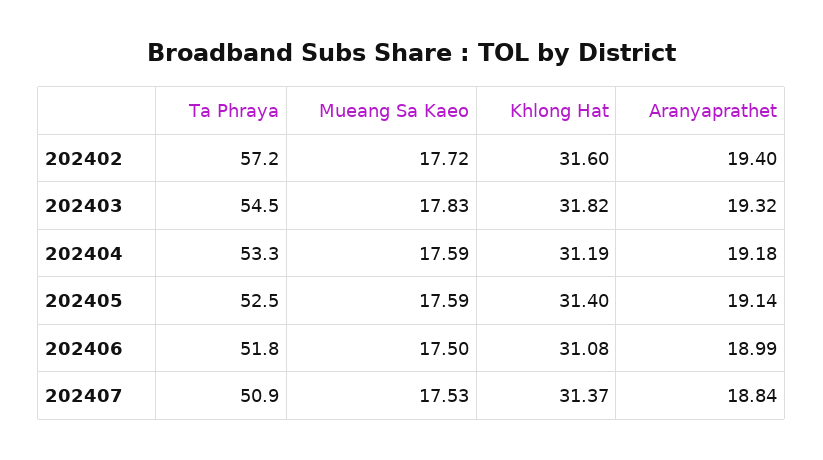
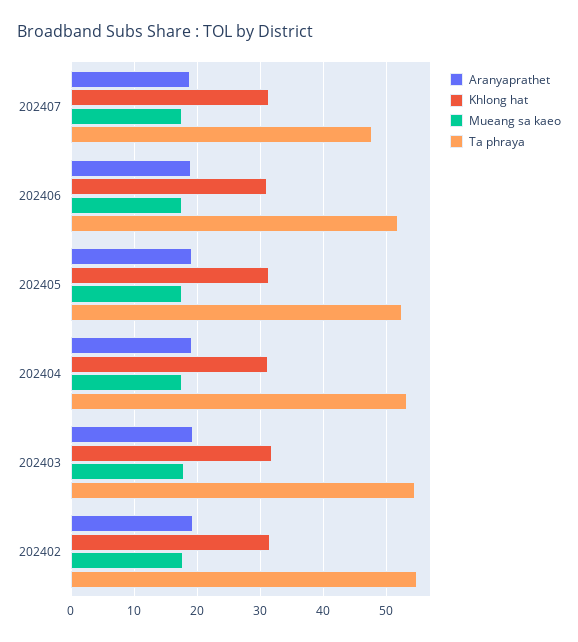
  {
    "Ta Phraya": {
-     "202402": 57.2,
+     "202402": 55,
      "202403": 54.5,
      "202404": 53.3,
      "202405": 52.5,
      "202406": 51.8,
-     "202407": 50.9
+     "202407": 48
    },
    "Mueang Sa Kaeo": {
      "202402": 17.72,
      "202403": 17.83,
      "202404": 17.59,
      "202405": 17.59,
      "202406": 17.5,
      "202407": 17.53
    },
    "Khlong Hat": {
      "202402": 31.6,
      "202403": 31.82,
      "202404": 31.19,
      "202405": 31.4,
      "202406": 31.08,
      "202407": 31.37
    },
    "Aranyaprathet": {
      "202402": 19.4,
      "202403": 19.32,
      "202404": 19.18,
      "202405": 19.14,
      "202406": 18.99,
      "202407": 18.84
    }
  }

